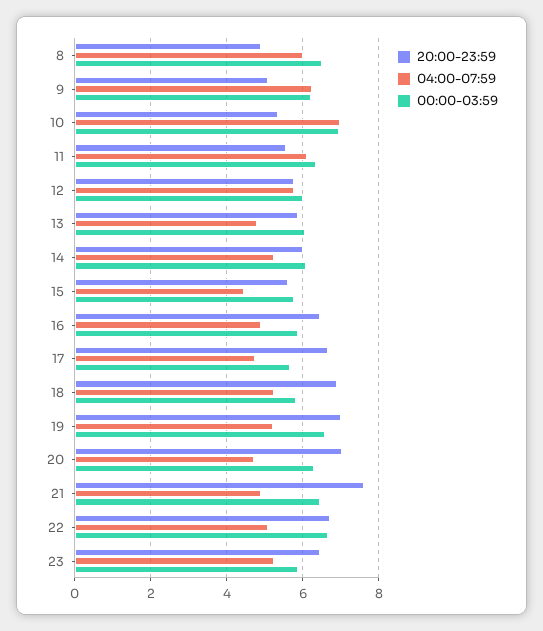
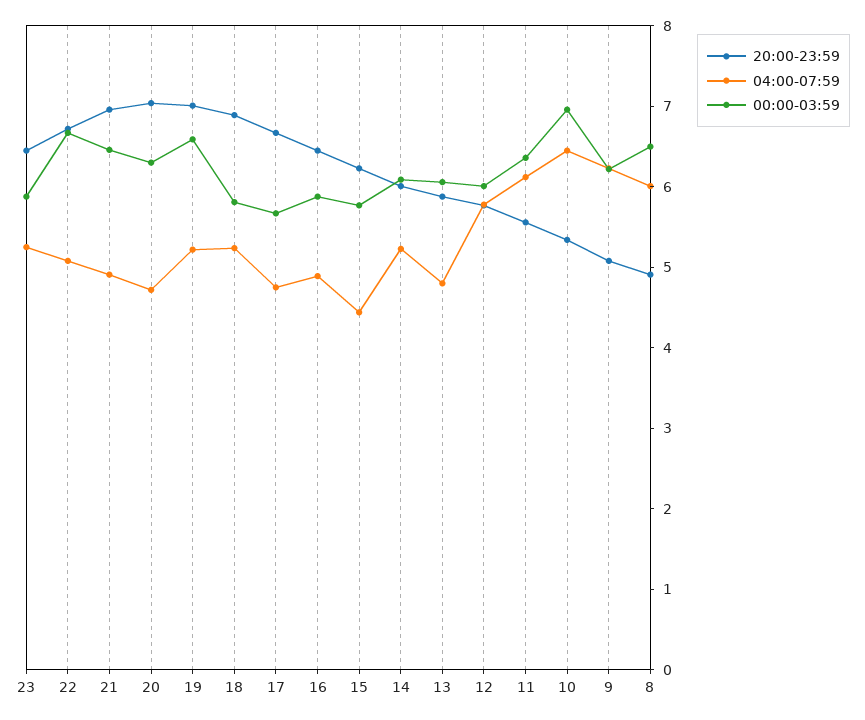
  {
    "20:00-23:59": {
      "8": 5,
      "9": 5,
      "10": 5.4,
      "11": 5.6,
      "12": 5.8,
      "13": 5.8,
      "14": 6,
-     "15": 5.6,
+     "15": 6.2,
      "16": 6.4,
      "17": 6.6,
      "18": 6.8,
      "19": 7,
      "20": 7,
-     "21": 7.6,
+     "21": 7,
      "22": 6.8,
      "23": 6.4
    },
    "04:00-07:59": {
      "8": 6,
      "9": 6.2,
-     "10": 7,
+     "10": 6.4,
      "11": 6.2,
      "12": 5.8,
      "13": 4.8,
      "14": 5.2,
      "15": 4.4,
      "16": 4.8,
      "17": 4.8,
      "18": 5.2,
      "19": 5.2,
      "20": 4.8,
      "21": 5,
      "22": 5,
      "23": 5.2
    },
    "00:00-03:59": {
      "8": 6.6,
      "9": 6.2,
      "10": 7,
      "11": 6.4,
      "12": 6,
      "13": 6,
      "14": 6,
      "15": 5.8,
      "16": 5.8,
      "17": 5.6,
      "18": 5.8,
      "19": 6.6,
      "20": 6.4,
      "21": 6.4,
      "22": 6.6,
      "23": 5.8
    }
  }

